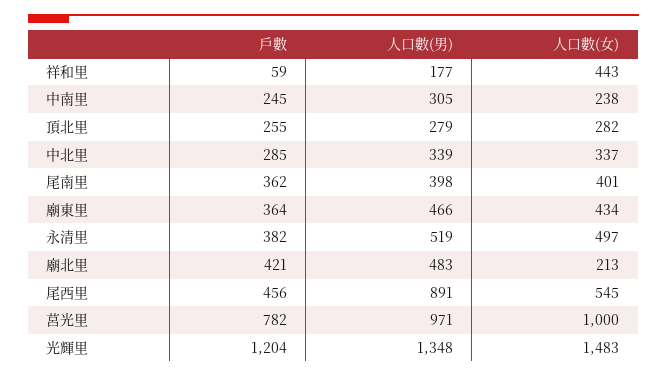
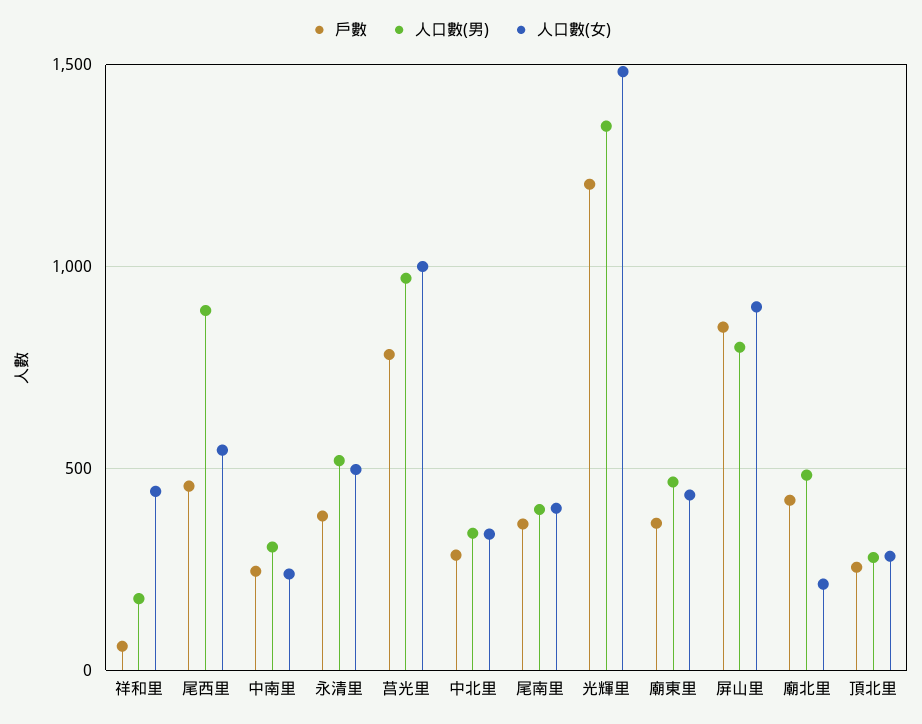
  {
    "戶數": {
      "祥和里": 59,
      "中南里": 245,
      "頂北里": 255,
      "中北里": 285,
      "尾南里": 362,
      "廟東里": 364,
      "永清里": 382,
      "廟北里": 421,
      "尾西里": 456,
      "莒光里": 782,
-     "光輝里": 1204
+     "光輝里": 1204,
+     "屏山里": 850
    },
    "人口數(男)": {
      "祥和里": 177,
      "中南里": 305,
      "頂北里": 279,
      "中北里": 339,
      "尾南里": 398,
      "廟東里": 466,
      "永清里": 519,
      "廟北里": 483,
      "尾西里": 891,
      "莒光里": 971,
-     "光輝里": 1348
+     "光輝里": 1348,
+     "屏山里": 800
    },
    "人口數(女)": {
      "祥和里": 443,
      "中南里": 238,
      "頂北里": 282,
      "中北里": 337,
      "尾南里": 401,
      "廟東里": 434,
      "永清里": 497,
      "廟北里": 213,
      "尾西里": 545,
      "莒光里": 1000,
-     "光輝里": 1483
+     "光輝里": 1483,
+     "屏山里": 900
    }
  }

